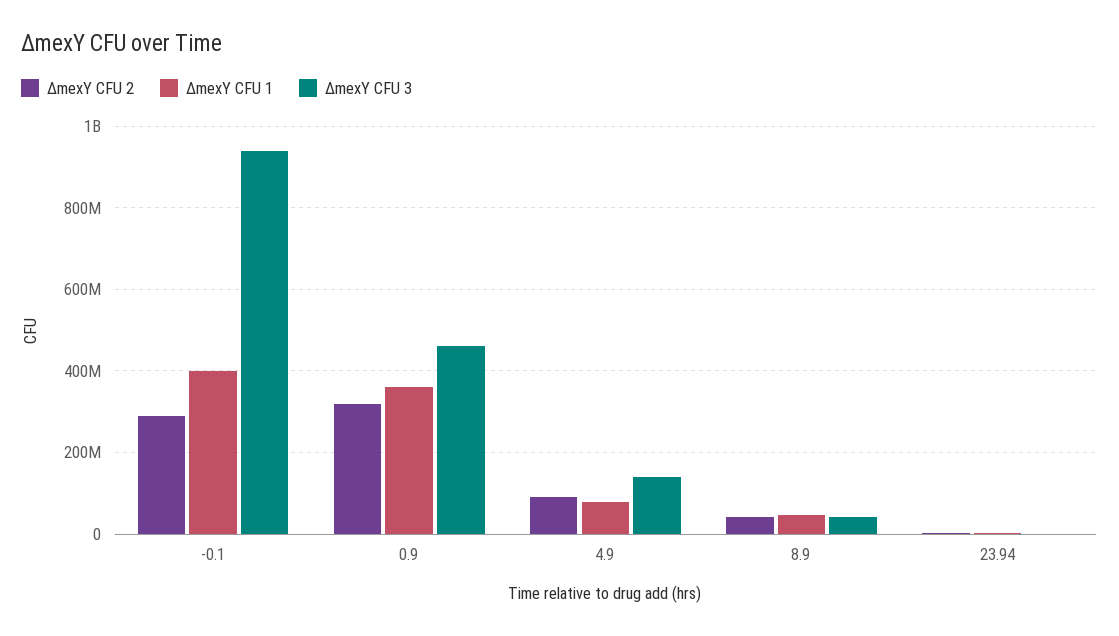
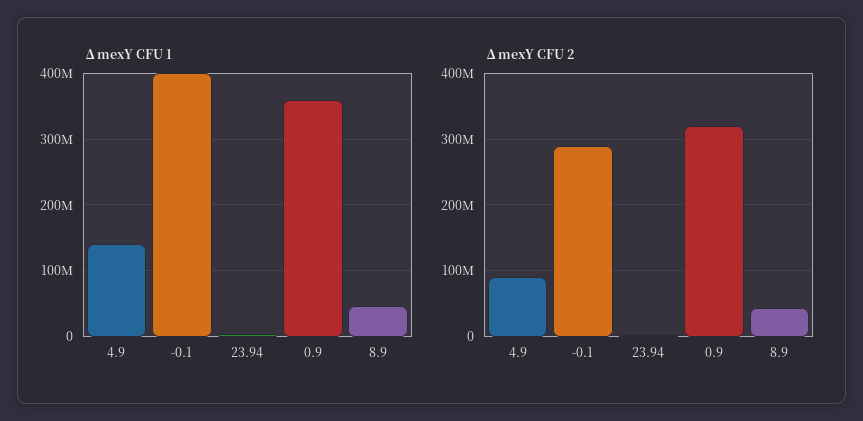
  {
    "∆mexY CFU 2": {
      "-0.1": 290000000,
      "0.9": 320000000,
      "4.9": 90000000,
      "8.9": 40000000,
      "23.94": 0
    },
    "∆mexY CFU 1": {
      "-0.1": 400000000,
      "0.9": 360000000,
-     "4.9": 80000000,
+     "4.9": 140000000,
      "8.9": 50000000,
      "23.94": 0
-   },
+   }
-   "∆mexY CFU 3": {
-     "-0.1": 940000000,
-     "0.9": 460000000,
-     "4.9": 140000000,
-     "8.9": 40000000,
-     "23.94": 0
-   }
  }

